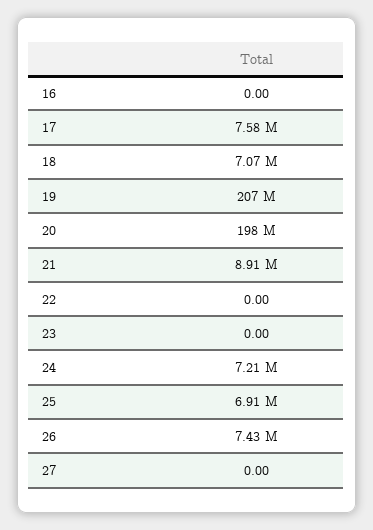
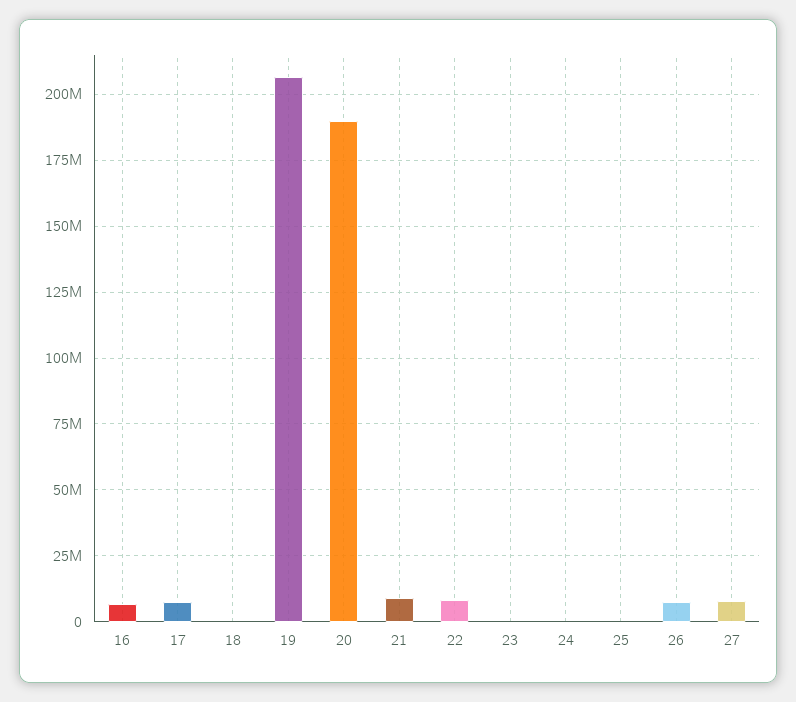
  {
-   "16": 0,
+   "16": 7500000,
    "17": 7580000,
-   "18": 7070000,
+   "18": 0,
    "19": 207000000,
-   "20": 198000000,
+   "20": 190000000,
    "21": 8910000,
-   "22": 0,
+   "22": 7500000,
    "23": 0,
-   "24": 7210000,
+   "24": 0,
-   "25": 6910000,
+   "25": 0,
    "26": 7430000,
-   "27": 0
+   "27": 7500000
  }

